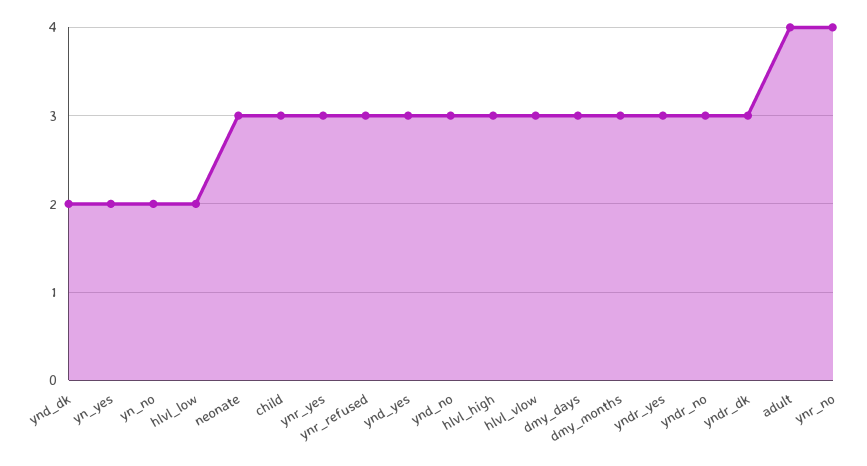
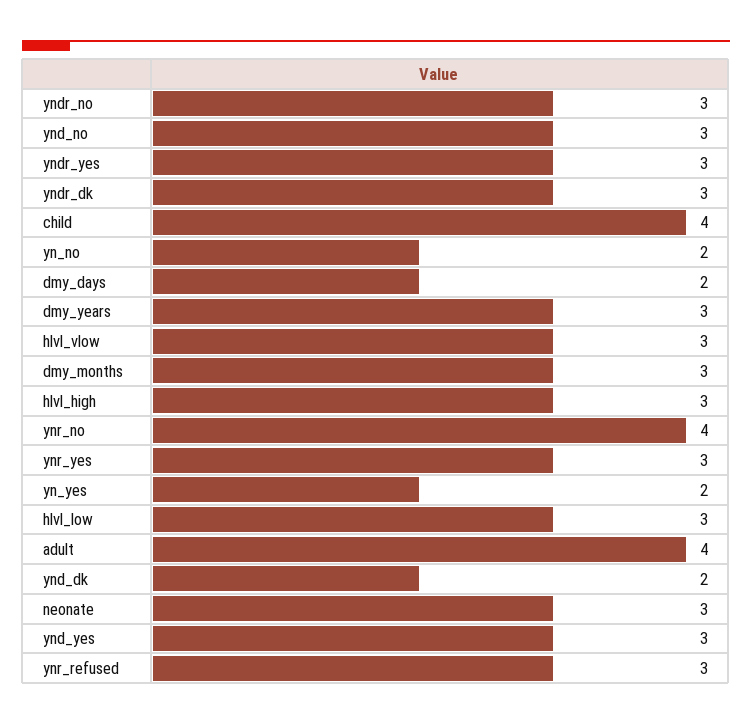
  {
    "ynd_dk": 2,
    "yn_yes": 2,
    "yn_no": 2,
-   "hlvl_low": 2,
+   "hlvl_low": 3,
    "neonate": 3,
-   "child": 3,
+   "child": 4,
    "ynr_yes": 3,
    "ynr_refused": 3,
    "ynd_yes": 3,
    "ynd_no": 3,
    "hlvl_high": 3,
    "hlvl_vlow": 3,
-   "dmy_days": 3,
+   "dmy_days": 2,
    "dmy_months": 3,
    "yndr_yes": 3,
    "yndr_no": 3,
    "yndr_dk": 3,
    "adult": 4,
-   "ynr_no": 4
+   "ynr_no": 4,
+   "dmy_years": 3
  }

